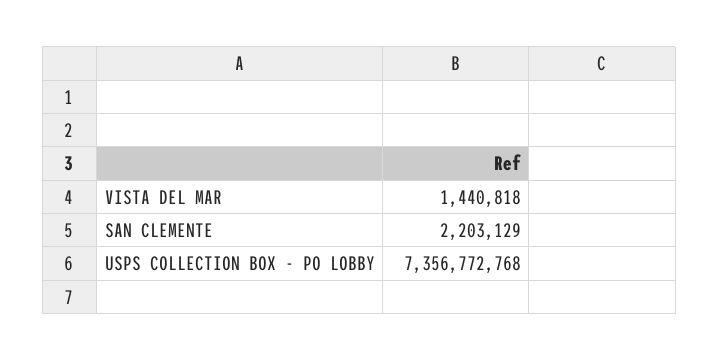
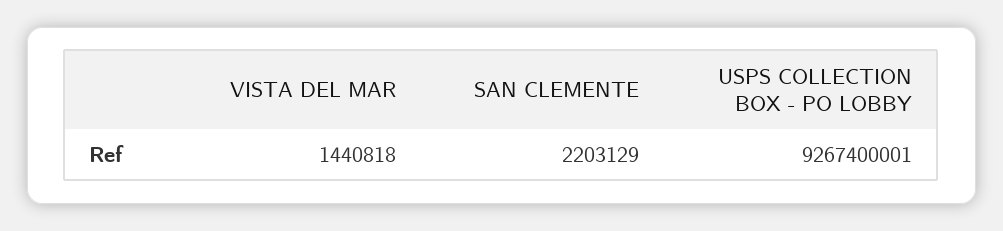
  {
    "VISTA DEL MAR": 1440818,
    "SAN CLEMENTE": 2203129,
-   "USPS COLLECTION BOX - PO LOBBY": 7356772768
+   "USPS COLLECTION BOX - PO LOBBY": 9267400001
  }

